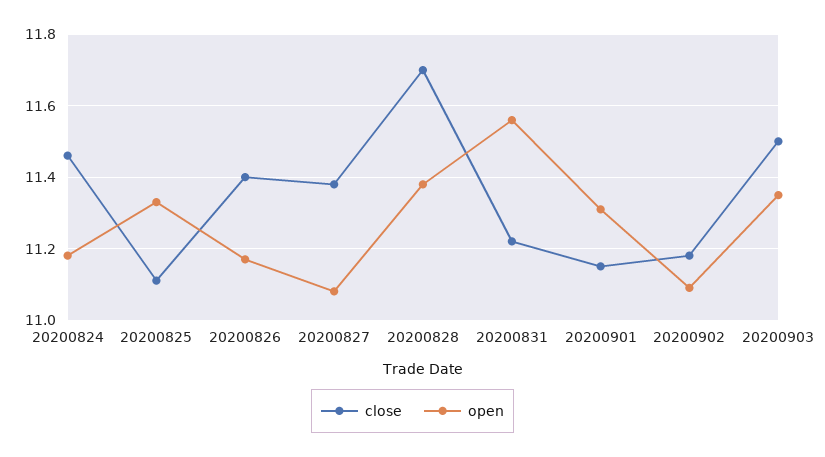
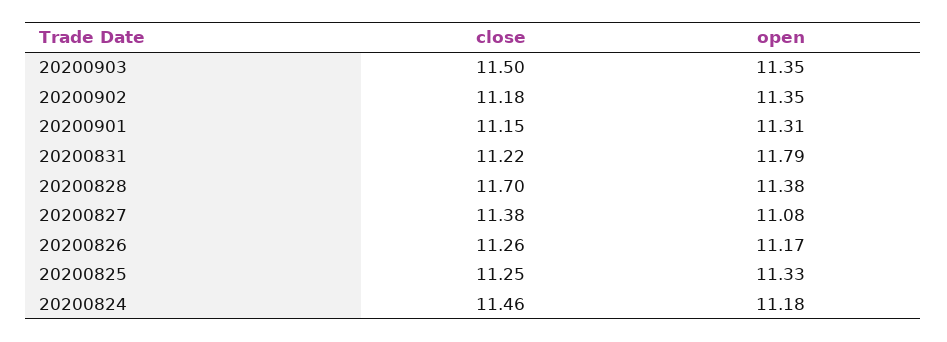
  {
    "close": {
      "20200824": 11.46,
-     "20200825": 11.1,
+     "20200825": 11.25,
-     "20200826": 11.4,
+     "20200826": 11.26,
      "20200827": 11.38,
      "20200828": 11.7,
      "20200831": 11.22,
      "20200901": 11.15,
      "20200902": 11.18,
      "20200903": 11.5
    },
    "open": {
      "20200824": 11.18,
      "20200825": 11.33,
      "20200826": 11.17,
      "20200827": 11.08,
      "20200828": 11.38,
-     "20200831": 11.55,
+     "20200831": 11.79,
      "20200901": 11.31,
-     "20200902": 11.1,
+     "20200902": 11.35,
      "20200903": 11.35
    }
  }

